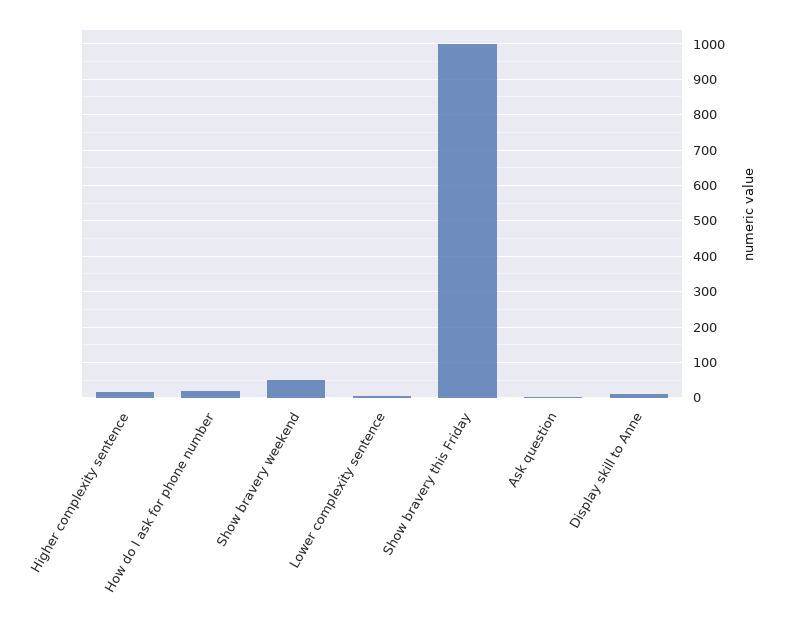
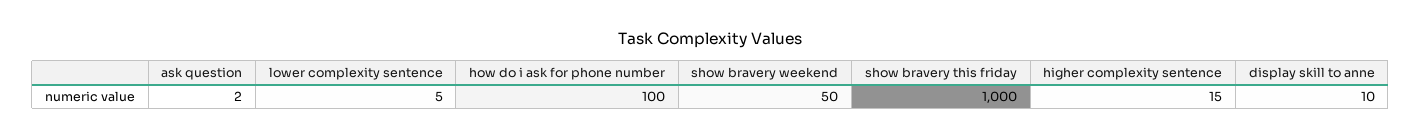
  {
    "Higher complexity sentence": 15,
-   "How do I ask for phone number": 20,
+   "How do I ask for phone number": 100,
    "Show bravery weekend": 50,
    "Lower complexity sentence": 5,
    "Show bravery this Friday": 1000,
    "Ask question": 2,
    "Display skill to Anne": 10
  }

